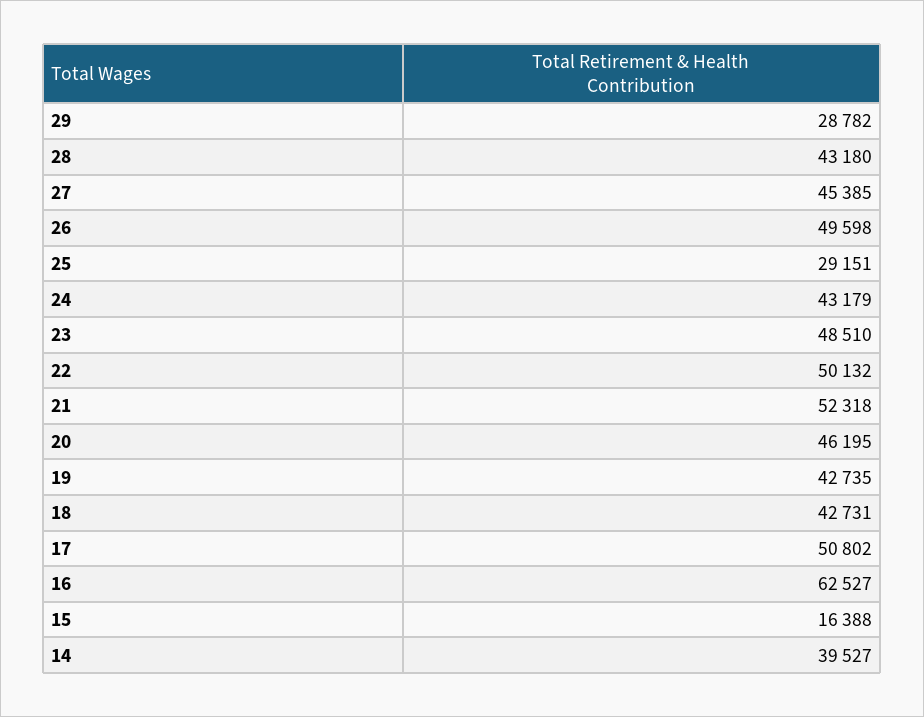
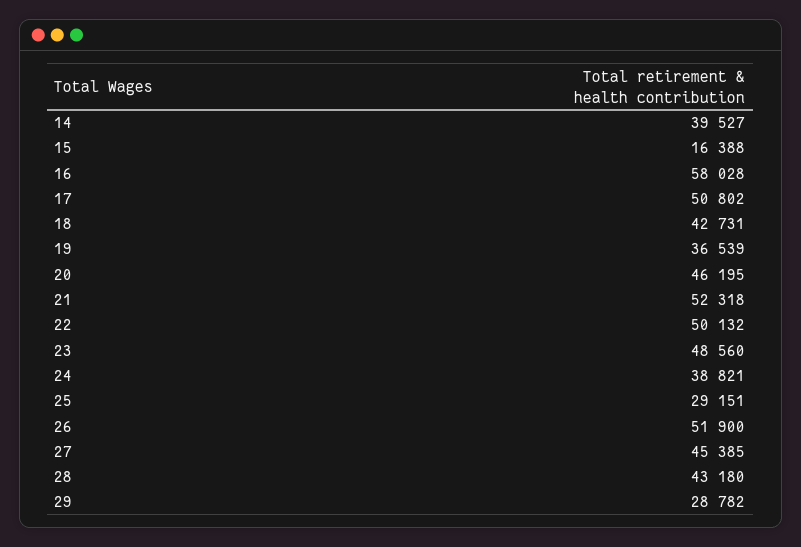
  {
    "29": 28782,
    "28": 43180,
    "27": 45385,
-   "26": 49598,
+   "26": 51900,
    "25": 29151,
-   "24": 43179,
+   "24": 38821,
-   "23": 48510,
+   "23": 48560,
    "22": 50132,
    "21": 52318,
    "20": 46195,
-   "19": 42735,
+   "19": 36539,
    "18": 42731,
    "17": 50802,
-   "16": 62527,
+   "16": 58028,
    "15": 16388,
    "14": 39527
  }

